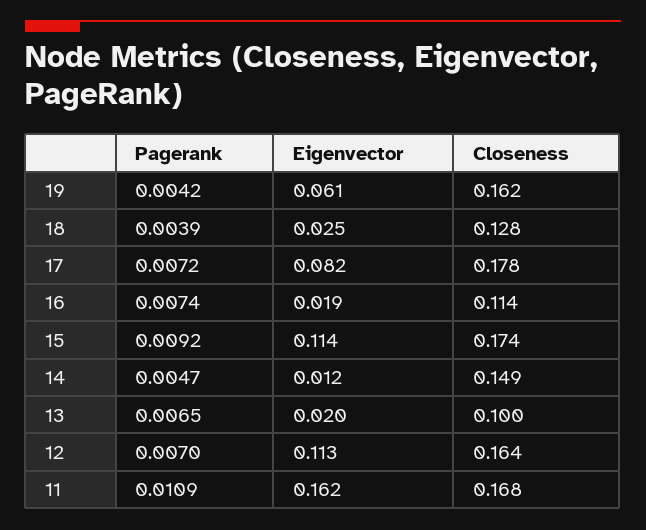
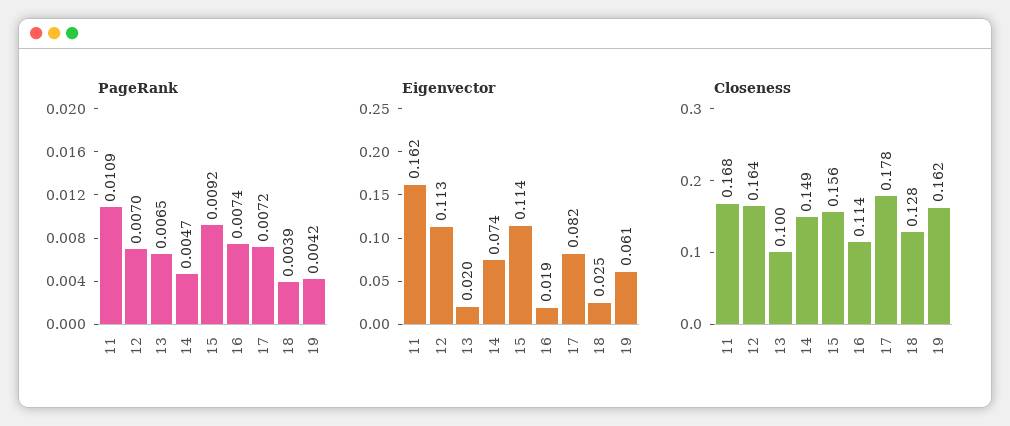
  {
    "Pagerank": {
      "19": 0.0042,
      "18": 0.0039,
      "17": 0.0072,
      "16": 0.0074,
      "15": 0.0092,
      "14": 0.0047,
      "13": 0.0065,
      "12": 0.007,
      "11": 0.0109
    },
    "Eigenvector": {
      "19": 0.061,
      "18": 0.025,
      "17": 0.082,
      "16": 0.019,
      "15": 0.114,
-     "14": 0.012,
+     "14": 0.074,
      "13": 0.02,
      "12": 0.113,
      "11": 0.162
    },
    "Closeness": {
      "19": 0.162,
      "18": 0.128,
      "17": 0.178,
      "16": 0.114,
-     "15": 0.174,
+     "15": 0.156,
      "14": 0.149,
      "13": 0.1,
      "12": 0.164,
      "11": 0.168
    }
  }

